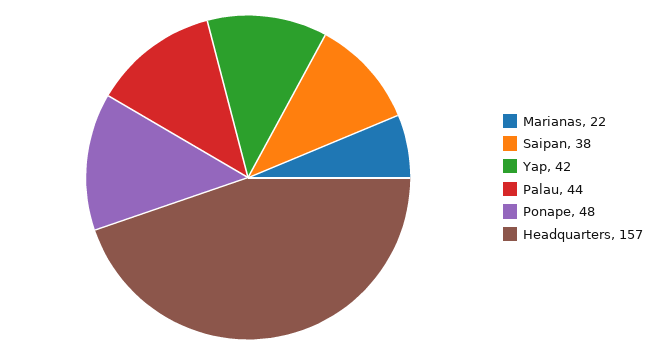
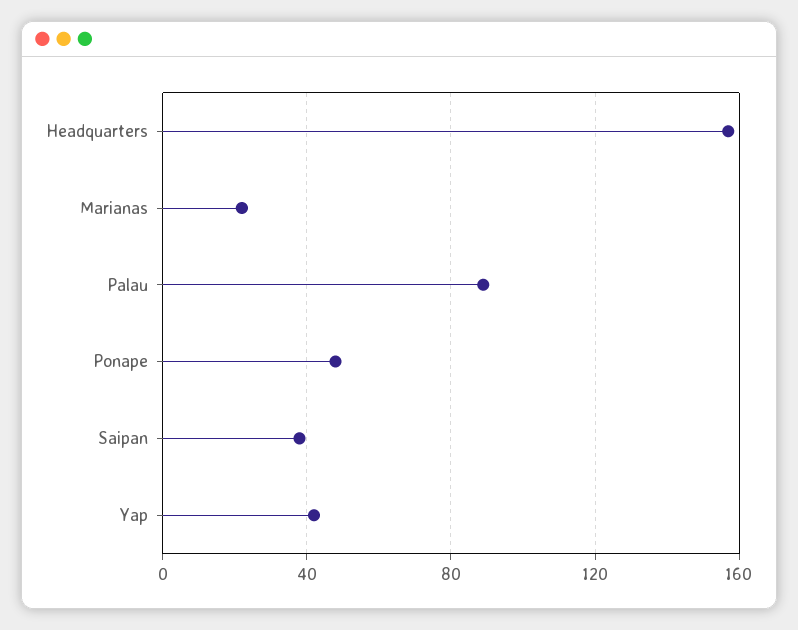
  {
    "Marianas": 22,
    "Saipan": 38,
    "Yap": 42,
-   "Palau": 44,
+   "Palau": 90,
    "Ponape": 48,
    "Headquarters": 157
  }

